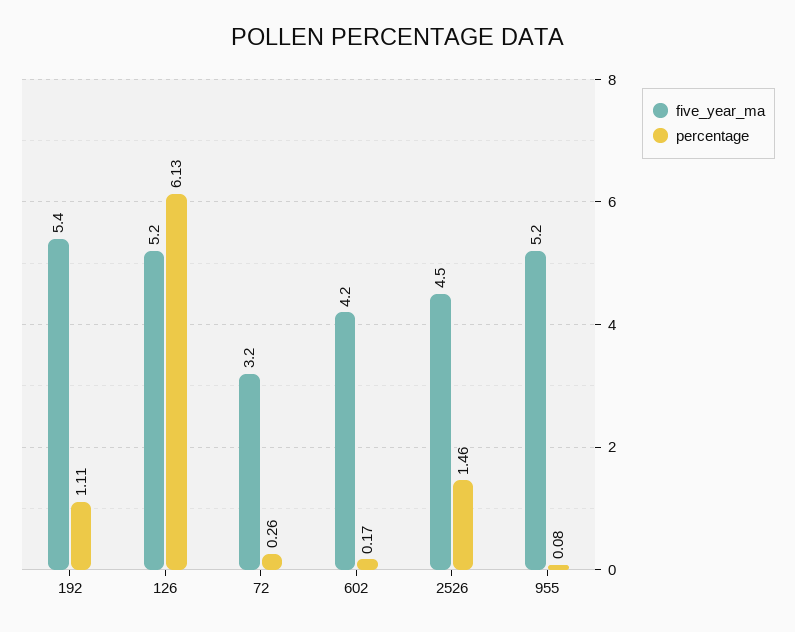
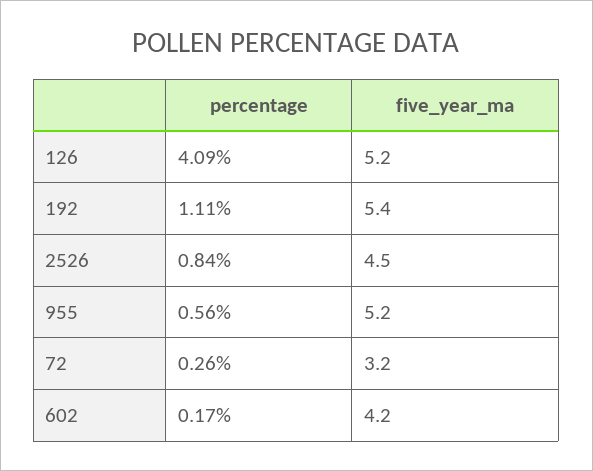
  {
    "five_year_ma": {
      "192": 5.4,
      "126": 5.2,
      "72": 3.2,
      "602": 4.2,
      "2526": 4.5,
      "955": 5.2
    },
    "percentage": {
      "192": 1.11,
-     "126": 6.13,
+     "126": 4.09,
      "72": 0.26,
      "602": 0.17,
-     "2526": 1.46,
+     "2526": 0.84,
-     "955": 0.08
+     "955": 0.56
    }
  }

